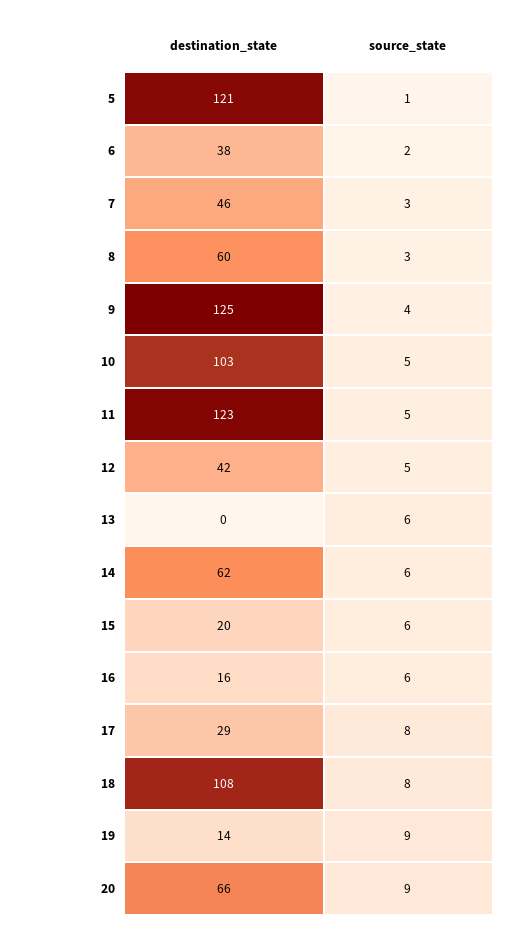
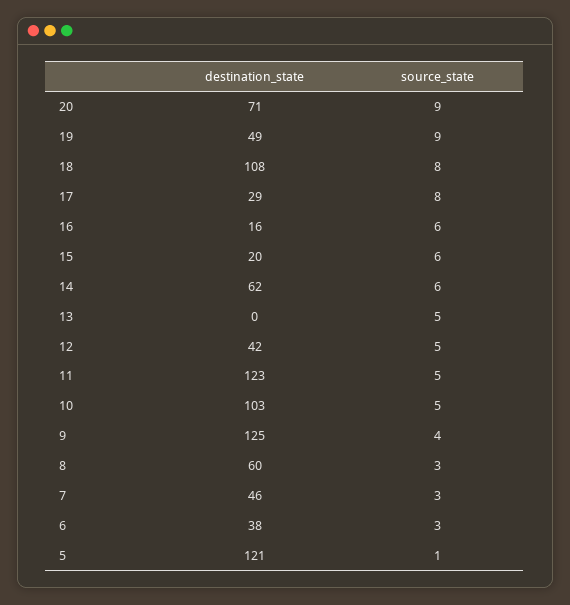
  {
    "destination_state": {
      "5": 121,
      "6": 38,
      "7": 46,
      "8": 60,
      "9": 125,
      "10": 103,
      "11": 123,
      "12": 42,
      "13": 0,
      "14": 62,
      "15": 20,
      "16": 16,
      "17": 29,
      "18": 108,
-     "19": 14,
+     "19": 49,
-     "20": 66
+     "20": 71
    },
    "source_state": {
      "5": 1,
-     "6": 2,
+     "6": 3,
      "7": 3,
      "8": 3,
      "9": 4,
      "10": 5,
      "11": 5,
      "12": 5,
-     "13": 6,
+     "13": 5,
      "14": 6,
      "15": 6,
      "16": 6,
      "17": 8,
      "18": 8,
      "19": 9,
      "20": 9
    }
  }

